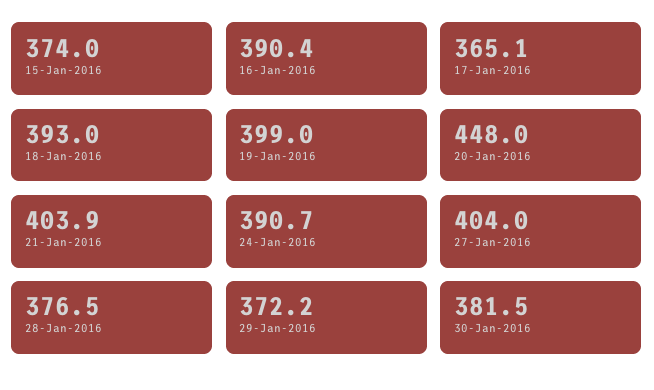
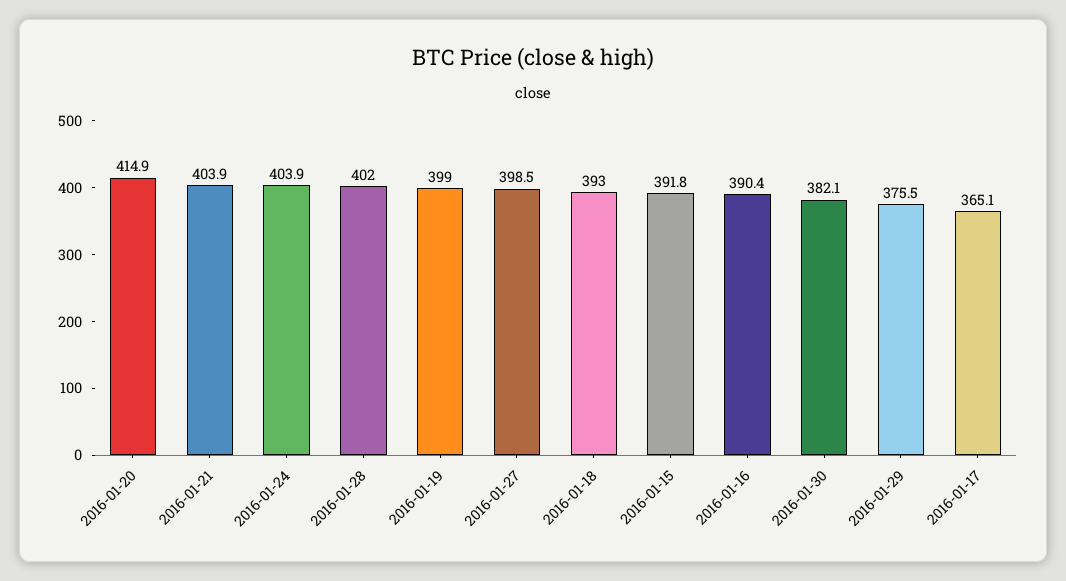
  {
-   "15-Jan-2016": 374,
+   "15-Jan-2016": 391.8,
    "16-Jan-2016": 390.4,
    "17-Jan-2016": 365.1,
    "18-Jan-2016": 393,
    "19-Jan-2016": 399,
-   "20-Jan-2016": 448,
+   "20-Jan-2016": 414.9,
    "21-Jan-2016": 403.9,
-   "24-Jan-2016": 390.7,
+   "24-Jan-2016": 403.9,
-   "27-Jan-2016": 404,
+   "27-Jan-2016": 398.5,
-   "28-Jan-2016": 376.5,
+   "28-Jan-2016": 402,
-   "29-Jan-2016": 372.2,
+   "29-Jan-2016": 375.5,
-   "30-Jan-2016": 381.5
+   "30-Jan-2016": 382.1
  }

